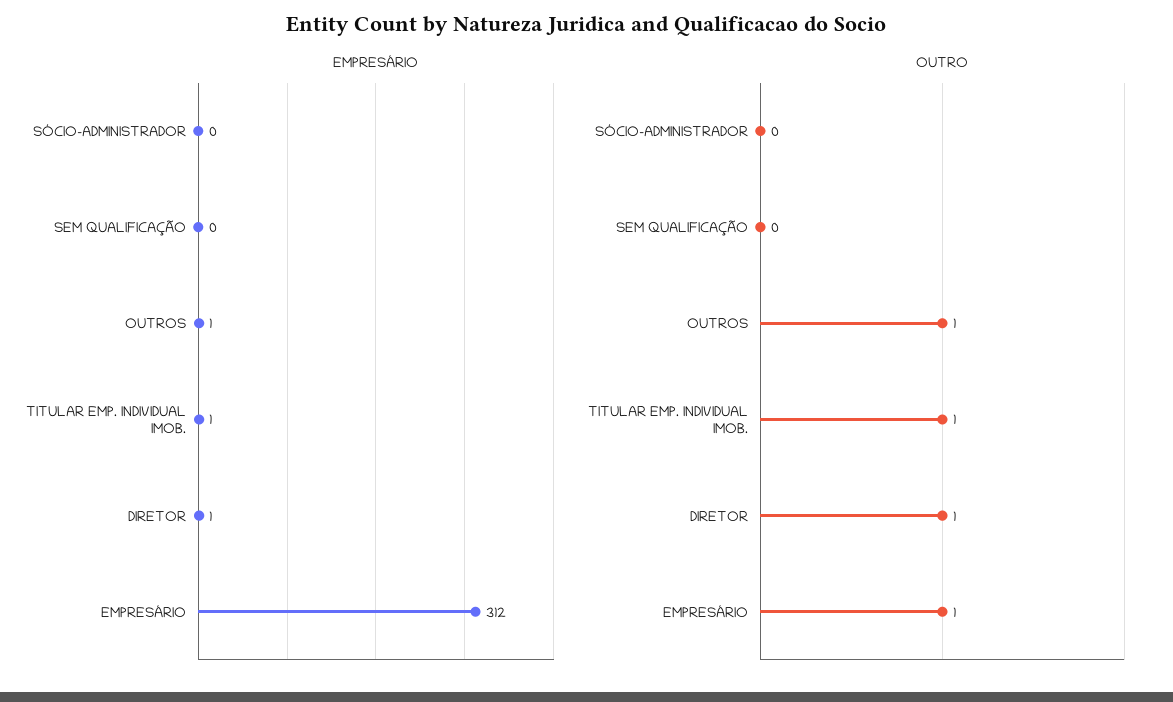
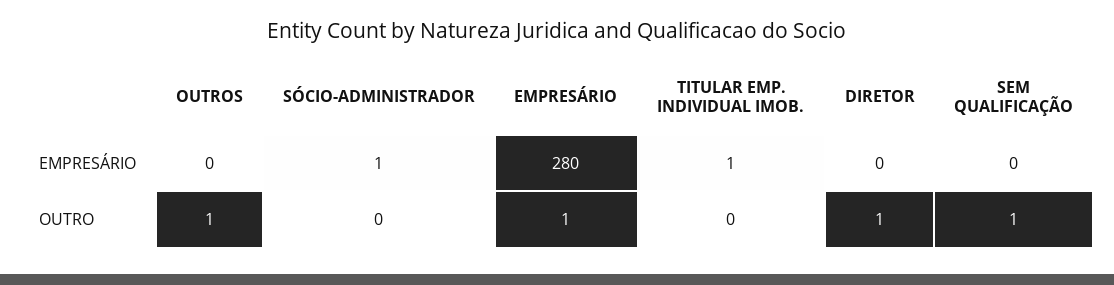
  {
    "EMPRESÁRIO": {
-     "SÓCIO-ADMINISTRADOR": 0,
+     "SÓCIO-ADMINISTRADOR": 1,
      "SEM QUALIFICAÇÃO": 0,
-     "OUTROS": 1,
+     "OUTROS": 0,
      "TITULAR EMP. INDIVIDUAL IMOB.": 1,
-     "DIRETOR": 1,
+     "DIRETOR": 0,
-     "EMPRESÁRIO": 312
+     "EMPRESÁRIO": 280
    },
    "OUTRO": {
      "SÓCIO-ADMINISTRADOR": 0,
-     "SEM QUALIFICAÇÃO": 0,
+     "SEM QUALIFICAÇÃO": 1,
      "OUTROS": 1,
-     "TITULAR EMP. INDIVIDUAL IMOB.": 1,
+     "TITULAR EMP. INDIVIDUAL IMOB.": 0,
      "DIRETOR": 1,
      "EMPRESÁRIO": 1
    }
  }

